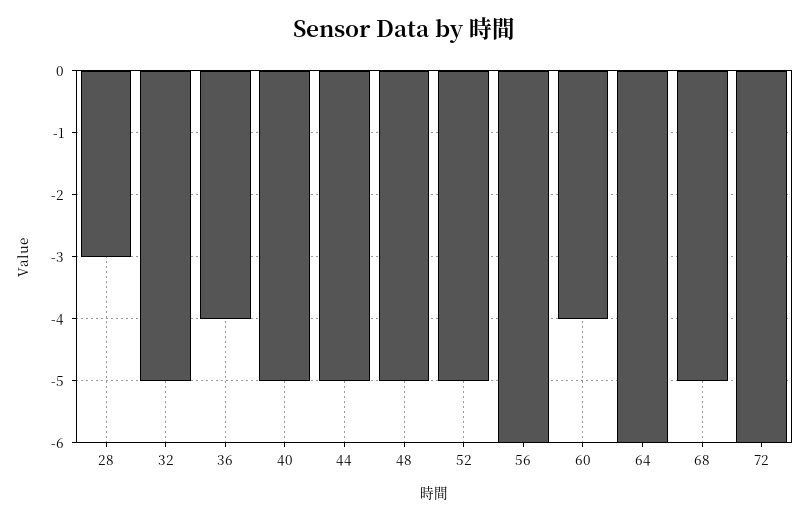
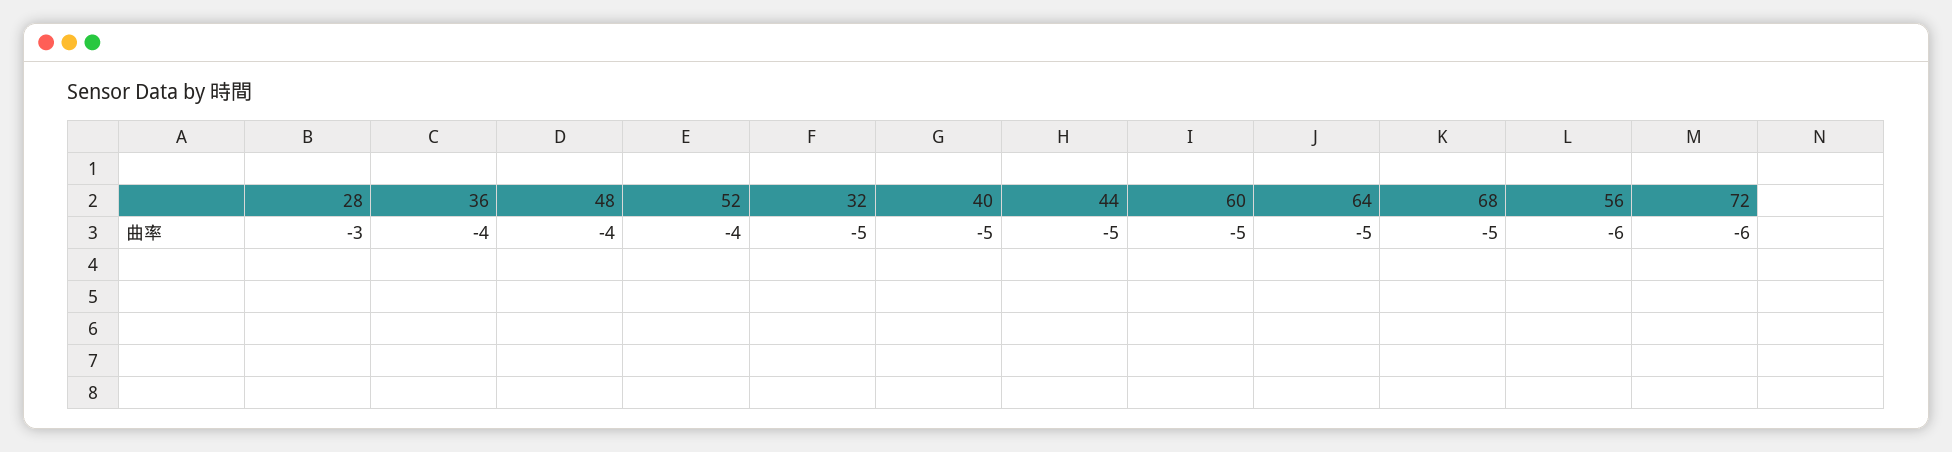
  {
    "28": -3,
    "32": -5,
    "36": -4,
    "40": -5,
    "44": -5,
-   "48": -5,
+   "48": -4,
-   "52": -5,
+   "52": -4,
    "56": -6,
-   "60": -4,
+   "60": -5,
-   "64": -6,
+   "64": -5,
    "68": -5,
    "72": -6
  }

